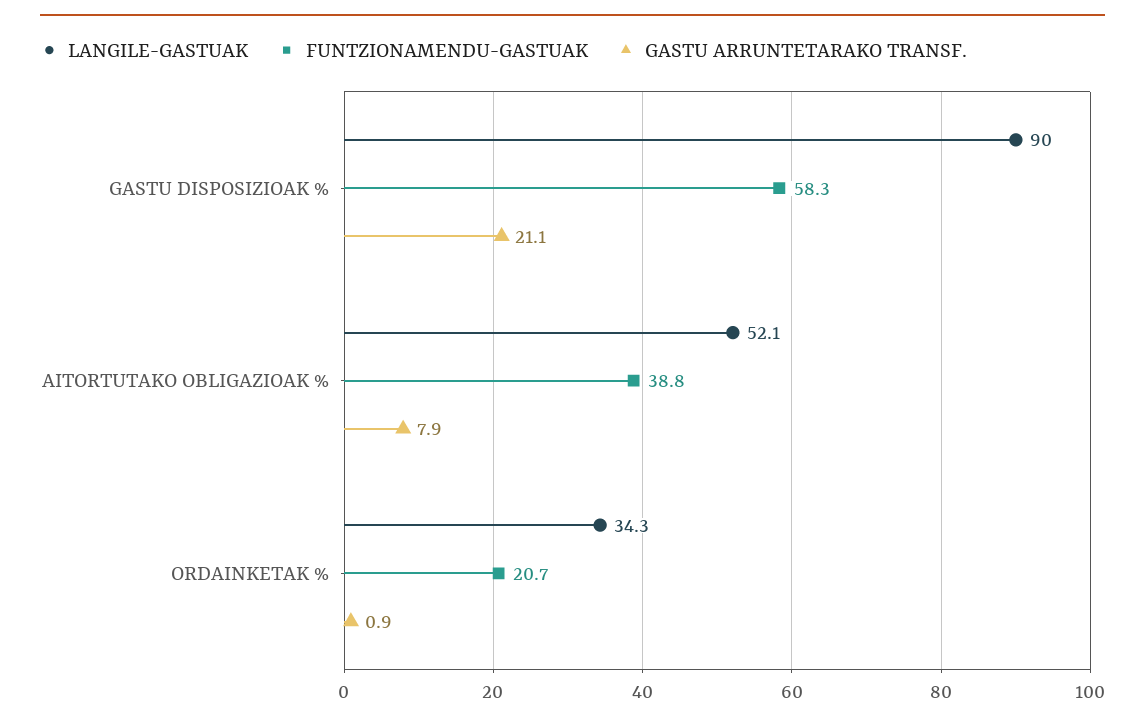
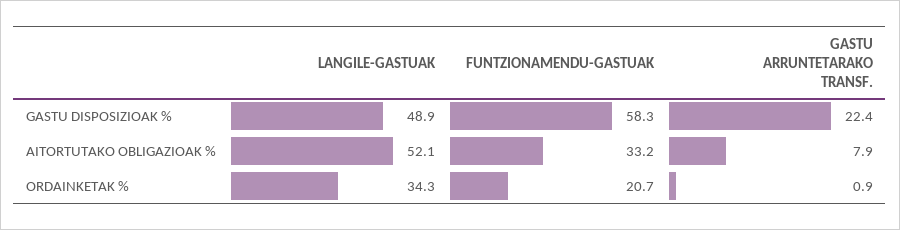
  {
    "LANGILE-GASTUAK": {
-     "GASTU DISPOSIZIOAK %": 90,
+     "GASTU DISPOSIZIOAK %": 48.9,
      "AITORTUTAKO OBLIGAZIOAK %": 52.1,
      "ORDAINKETAK %": 34.3
    },
    "FUNTZIONAMENDU-GASTUAK": {
      "GASTU DISPOSIZIOAK %": 58.3,
-     "AITORTUTAKO OBLIGAZIOAK %": 38.8,
+     "AITORTUTAKO OBLIGAZIOAK %": 33.2,
      "ORDAINKETAK %": 20.7
    },
    "GASTU ARRUNTETARAKO TRANSF.": {
-     "GASTU DISPOSIZIOAK %": 21.1,
+     "GASTU DISPOSIZIOAK %": 22.4,
      "AITORTUTAKO OBLIGAZIOAK %": 7.9,
      "ORDAINKETAK %": 0.9
    }
  }

